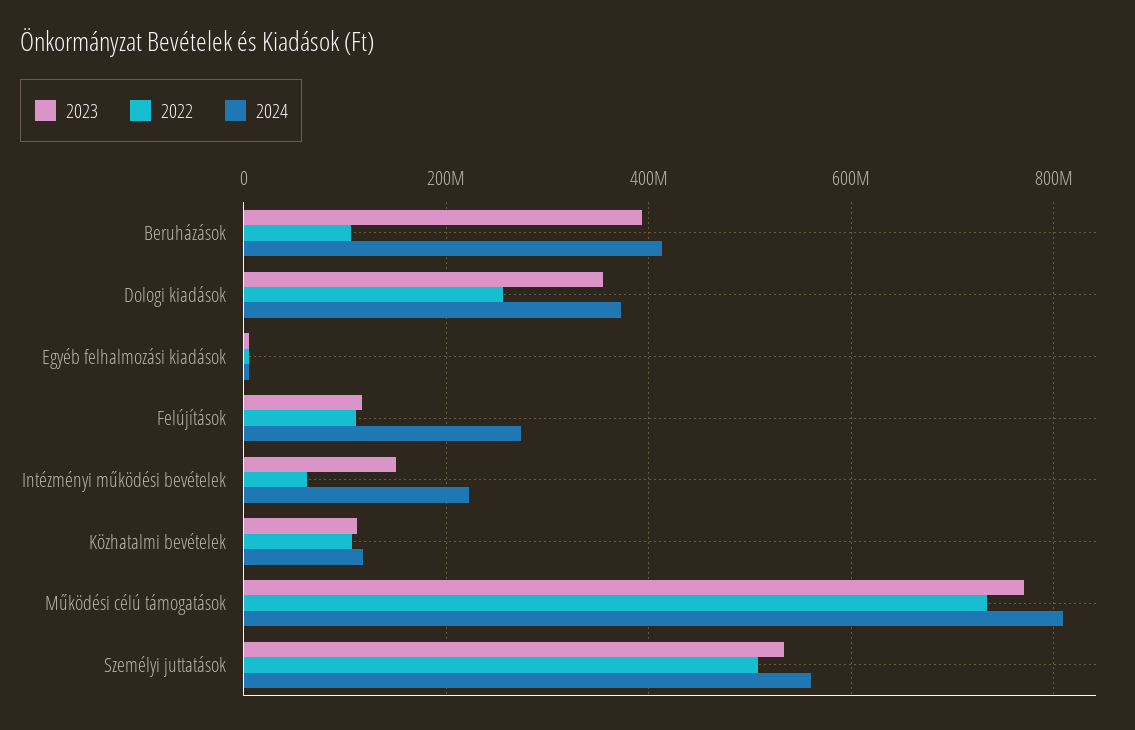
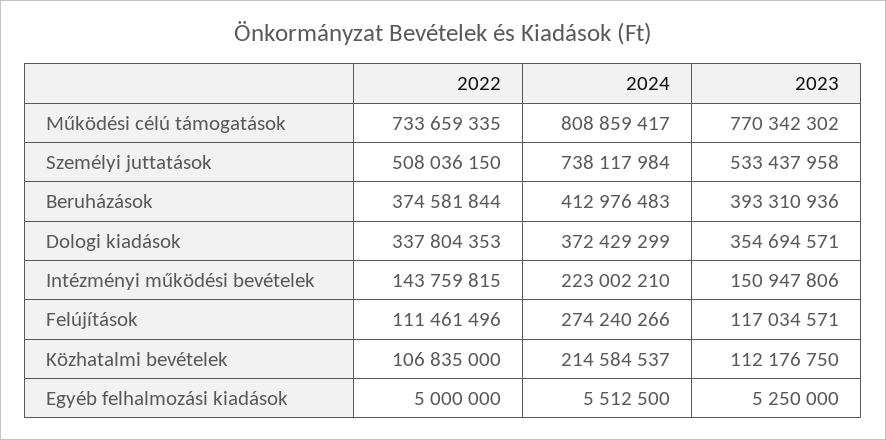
  {
    "2023": {
      "Beruházások": 393310936,
      "Dologi kiadások": 354694571,
      "Egyéb felhalmozási kiadások": 5250000,
      "Felújítások": 117034571,
      "Intézményi működési bevételek": 150947806,
      "Közhatalmi bevételek": 112176750,
      "Működési célú támogatások": 770342302,
      "Személyi juttatások": 533437958
    },
    "2022": {
-     "Beruházások": 100000000,
+     "Beruházások": 374581844,
-     "Dologi kiadások": 260000000,
+     "Dologi kiadások": 337804353,
      "Egyéb felhalmozási kiadások": 5000000,
      "Felújítások": 111461496,
-     "Intézményi működési bevételek": 60000000,
+     "Intézményi működési bevételek": 143759815,
      "Közhatalmi bevételek": 106835000,
      "Működési célú támogatások": 733659335,
      "Személyi juttatások": 508036150
    },
    "2024": {
      "Beruházások": 412976483,
      "Dologi kiadások": 372429299,
      "Egyéb felhalmozási kiadások": 5512500,
      "Felújítások": 274240266,
      "Intézményi működési bevételek": 223002210,
-     "Közhatalmi bevételek": 120000000,
+     "Közhatalmi bevételek": 214584537,
      "Működési célú támogatások": 808859417,
-     "Személyi juttatások": 560000000
+     "Személyi juttatások": 738117984
    }
  }

